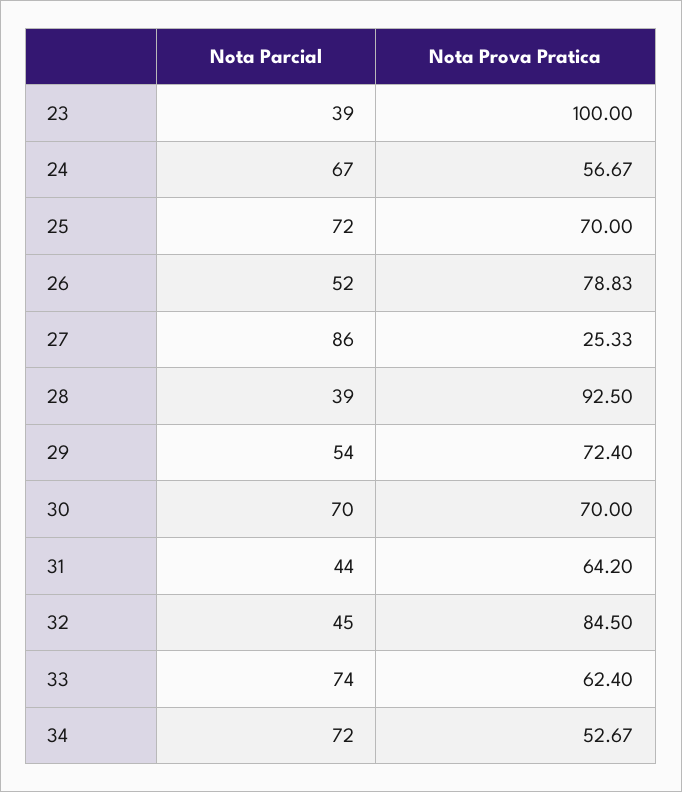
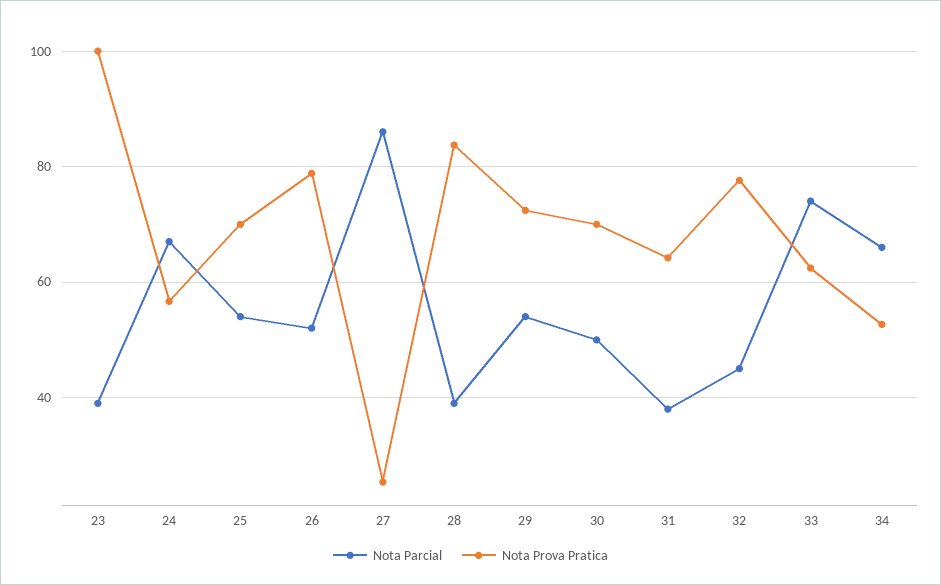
  {
    "Nota Parcial": {
      "23": 39,
      "24": 67,
-     "25": 72,
+     "25": 54,
      "26": 52,
      "27": 86,
      "28": 39,
      "29": 54,
-     "30": 70,
+     "30": 50,
-     "31": 44,
+     "31": 38,
      "32": 45,
      "33": 74,
-     "34": 72
+     "34": 66
    },
    "Nota Prova Pratica": {
      "23": 100,
      "24": 56.67,
      "25": 70,
      "26": 78.83,
      "27": 25.33,
-     "28": 92.5,
+     "28": 84,
      "29": 72.4,
      "30": 70,
      "31": 64.2,
-     "32": 84.5,
+     "32": 78,
      "33": 62.4,
      "34": 52.67
    }
  }

